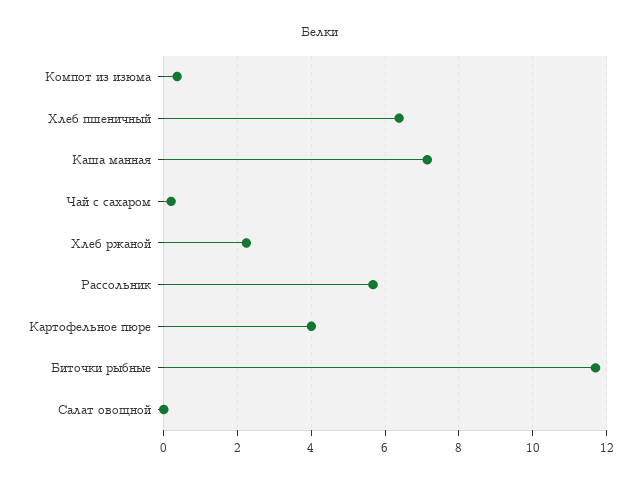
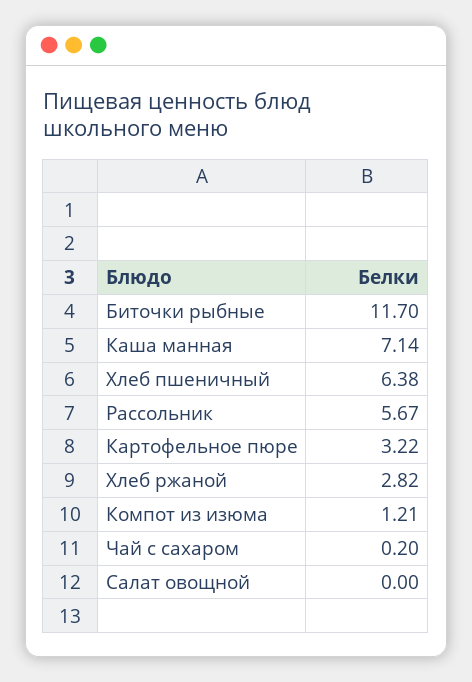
  {
-   "Компот из изюма": 0.4,
+   "Компот из изюма": 1.21,
    "Хлеб пшеничный": 6.38,
    "Каша манная": 7.14,
    "Чай с сахаром": 0.2,
-   "Хлеб ржаной": 2.2,
+   "Хлеб ржаной": 2.82,
    "Рассольник": 5.67,
-   "Картофельное пюре": 4,
+   "Картофельное пюре": 3.22,
    "Биточки рыбные": 11.7,
    "Салат овощной": 0
  }

